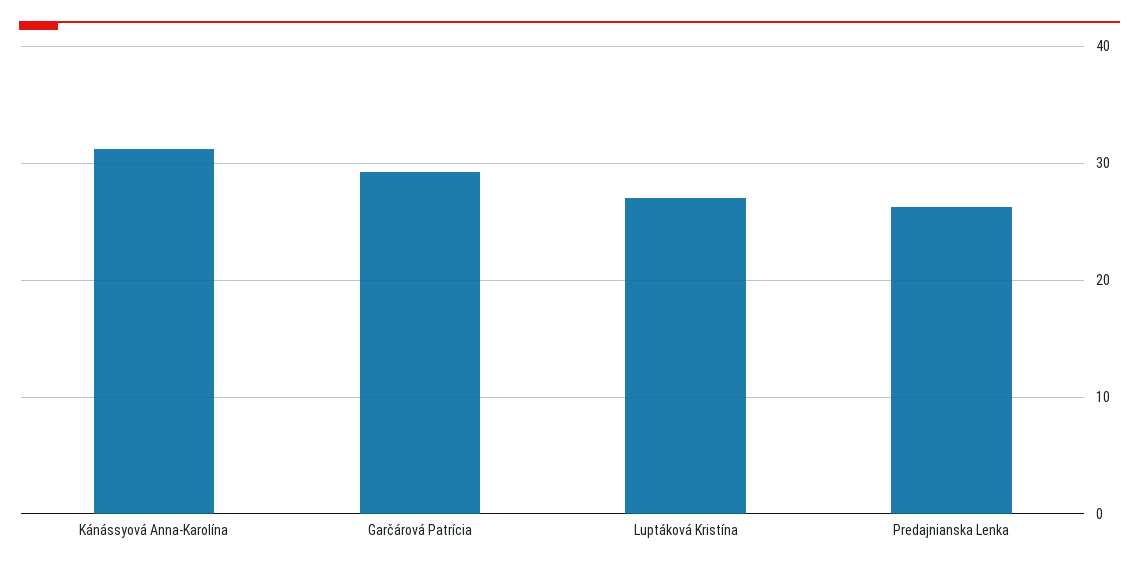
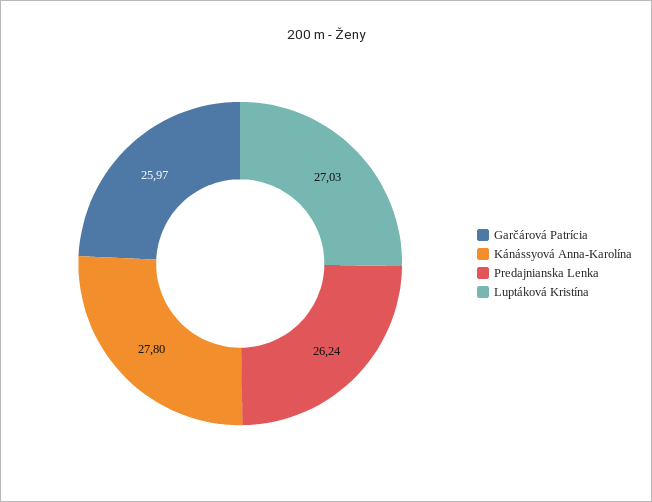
  {
-   "Kánássyová Anna-Karolína": 31,
+   "Kánássyová Anna-Karolína": 27.8,
-   "Garčárová Patrícia": 29,
+   "Garčárová Patrícia": 25.97,
    "Luptáková Kristína": 27.03,
    "Predajnianska Lenka": 26.24
  }

